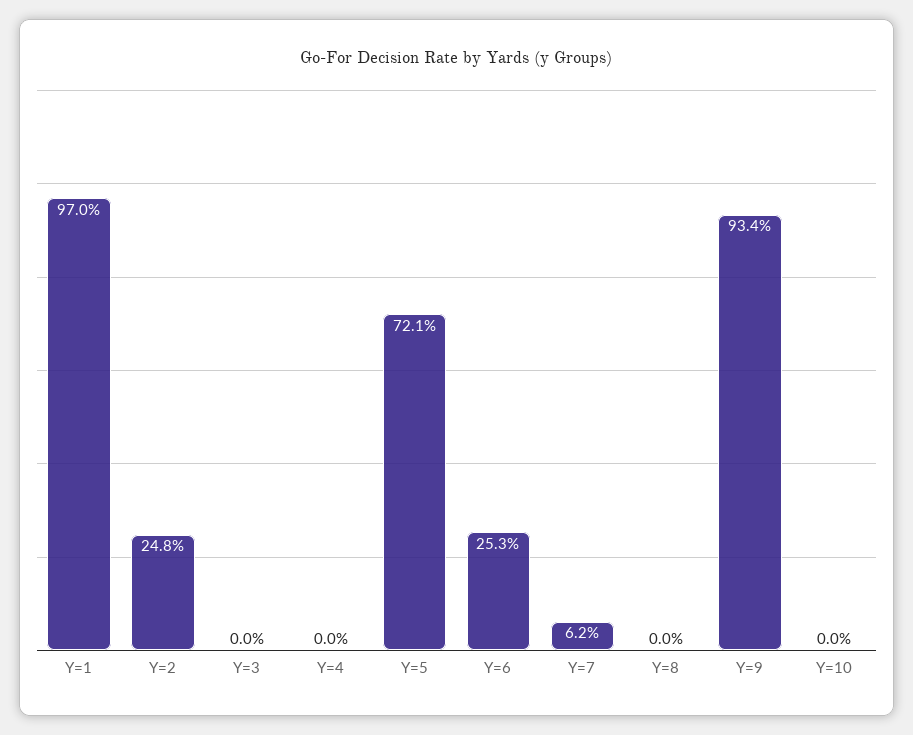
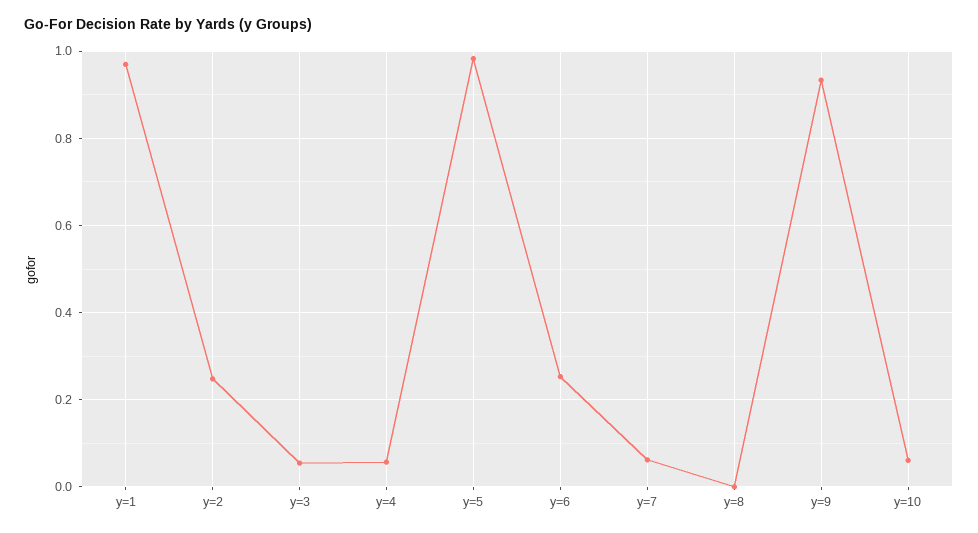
  {
    "Y=1": 0.97,
    "Y=2": 0.248,
-   "Y=3": 0,
+   "Y=3": 0.06,
-   "Y=4": 0,
+   "Y=4": 0.06,
-   "Y=5": 0.721,
+   "Y=5": 0.98,
    "Y=6": 0.253,
    "Y=7": 0.062,
    "Y=8": 0,
    "Y=9": 0.934,
-   "Y=10": 0
+   "Y=10": 0.06
  }

